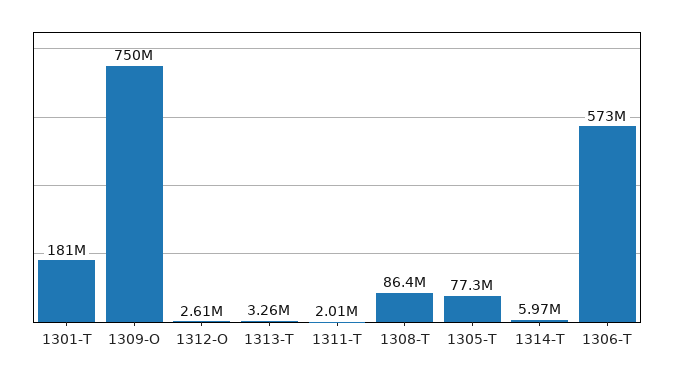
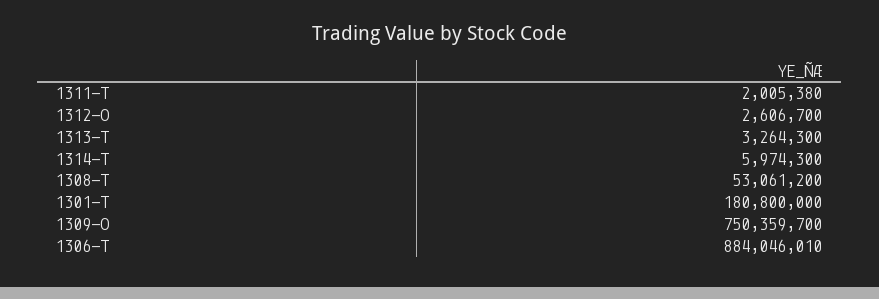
  {
    "1301-T": 180800000,
    "1309-O": 750359700,
    "1312-O": 2606700,
    "1313-T": 3264300,
    "1311-T": 2005380,
-   "1308-T": 86400000,
+   "1308-T": 53061200,
-   "1305-T": 77300000,
    "1314-T": 5974300,
-   "1306-T": 573000000
+   "1306-T": 884046010
  }

